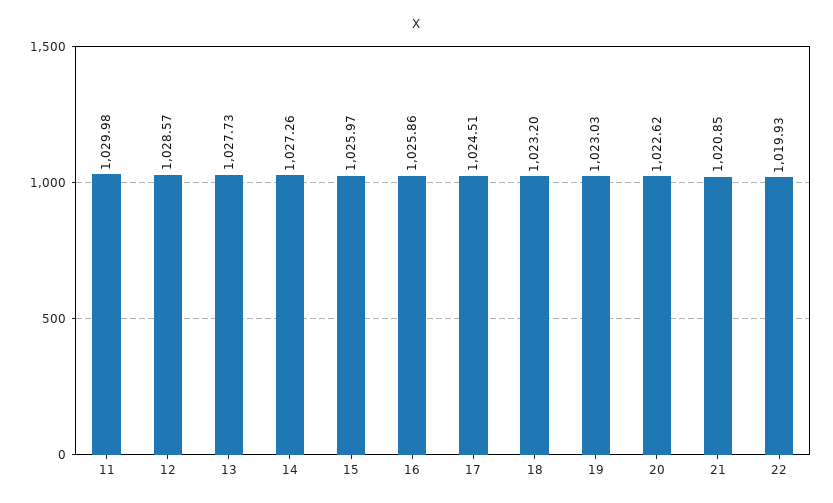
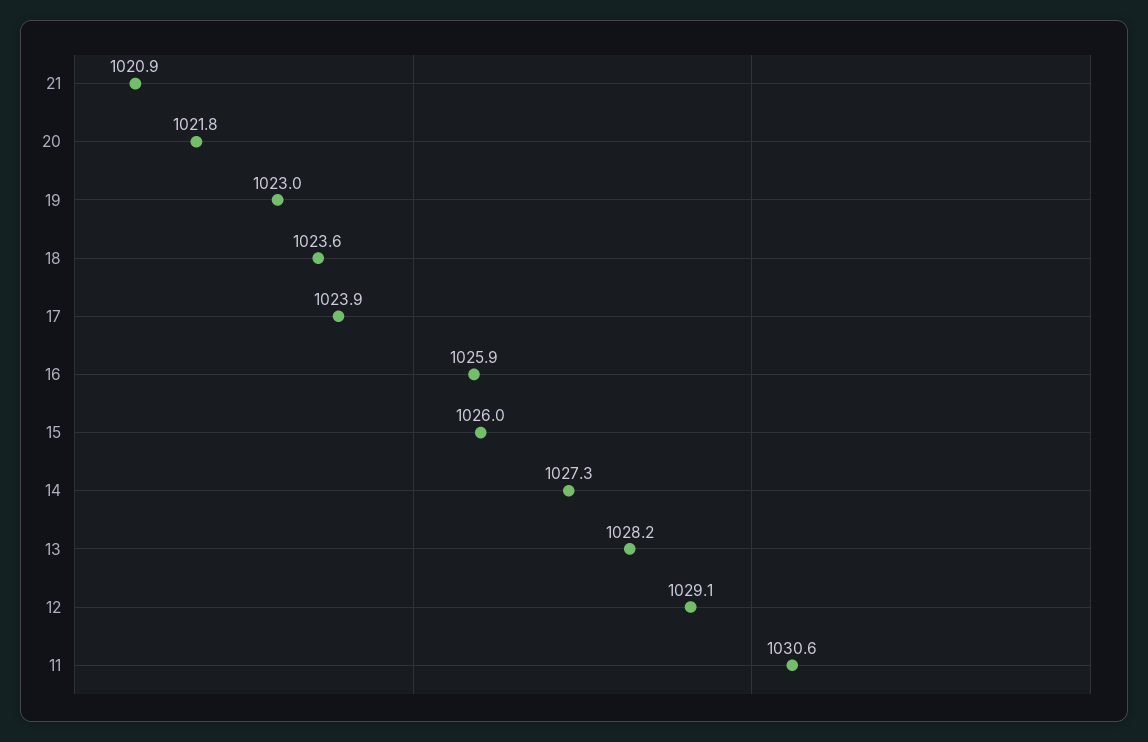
  {
-   "11": 1029.98,
+   "11": 1030.6,
-   "12": 1028.57,
+   "12": 1029.1,
-   "13": 1027.73,
+   "13": 1028.2,
    "14": 1027.26,
    "15": 1025.97,
    "16": 1025.86,
-   "17": 1024.51,
+   "17": 1023.9,
-   "18": 1023.2,
+   "18": 1023.6,
    "19": 1023.03,
-   "20": 1022.62,
+   "20": 1021.8,
-   "21": 1020.85,
+   "21": 1020.85
-   "22": 1019.93
  }

